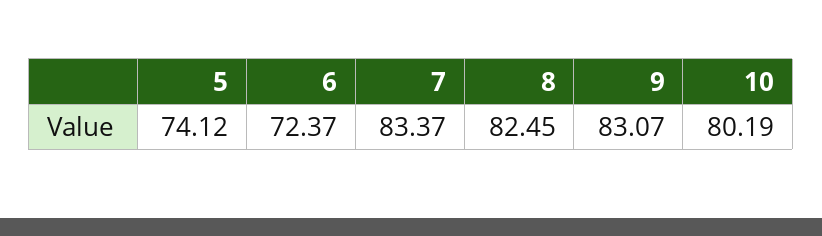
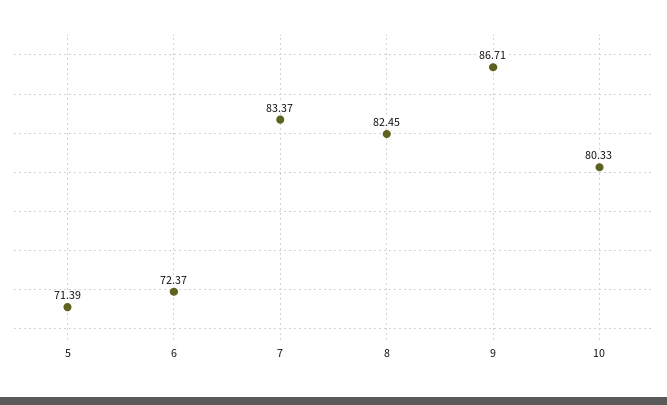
  {
-   "5": 74.12,
+   "5": 71.39,
    "6": 72.37,
    "7": 83.37,
    "8": 82.45,
-   "9": 83.07,
+   "9": 86.71,
-   "10": 80.19
+   "10": 80.33
  }

